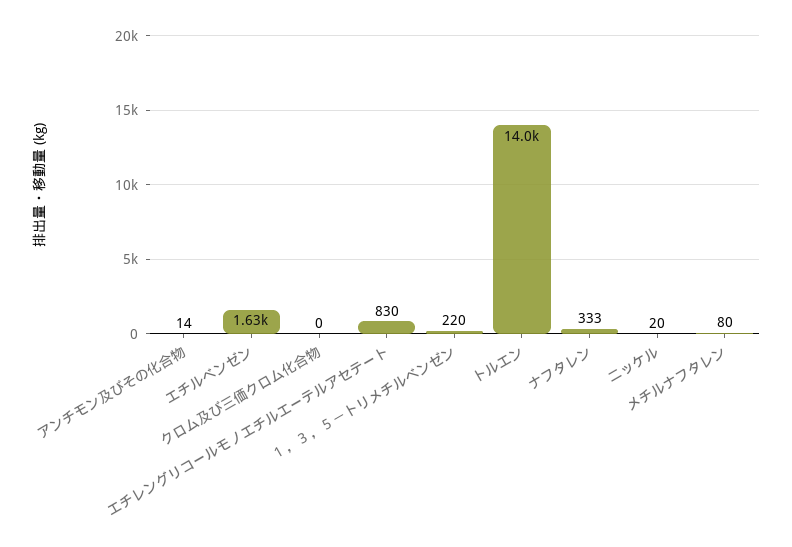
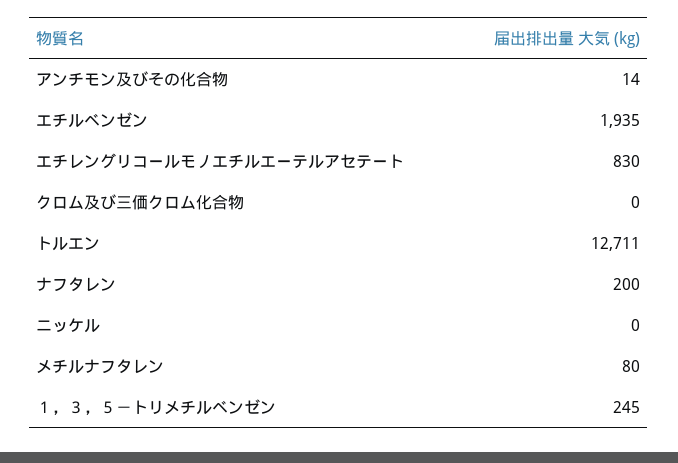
  {
    "アンチモン及びその化合物": 14,
-   "エチルベンゼン": 1630,
+   "エチルベンゼン": 1935,
    "クロム及び三価クロム化合物": 0,
    "エチレングリコールモノエチルエーテルアセテート": 830,
-   "１，３，５－トリメチルベンゼン": 220,
+   "１，３，５－トリメチルベンゼン": 245,
-   "トルエン": 14000,
+   "トルエン": 12711,
-   "ナフタレン": 333,
+   "ナフタレン": 200,
-   "ニッケル": 20,
+   "ニッケル": 0,
    "メチルナフタレン": 80
  }

